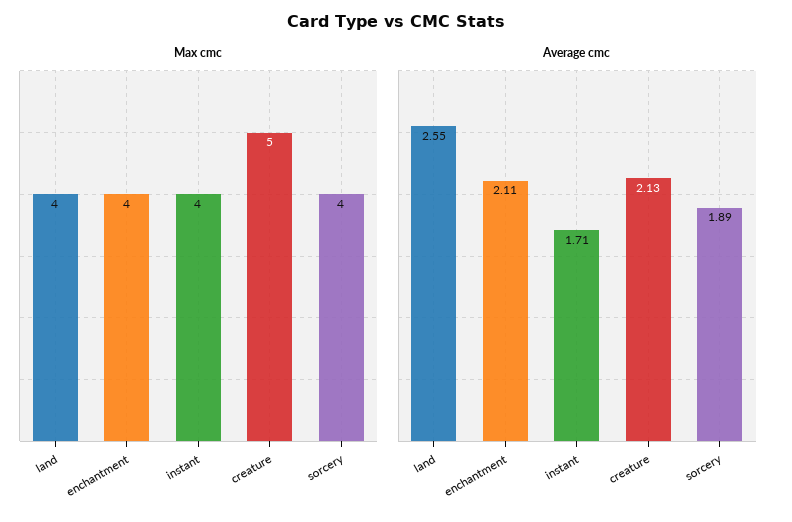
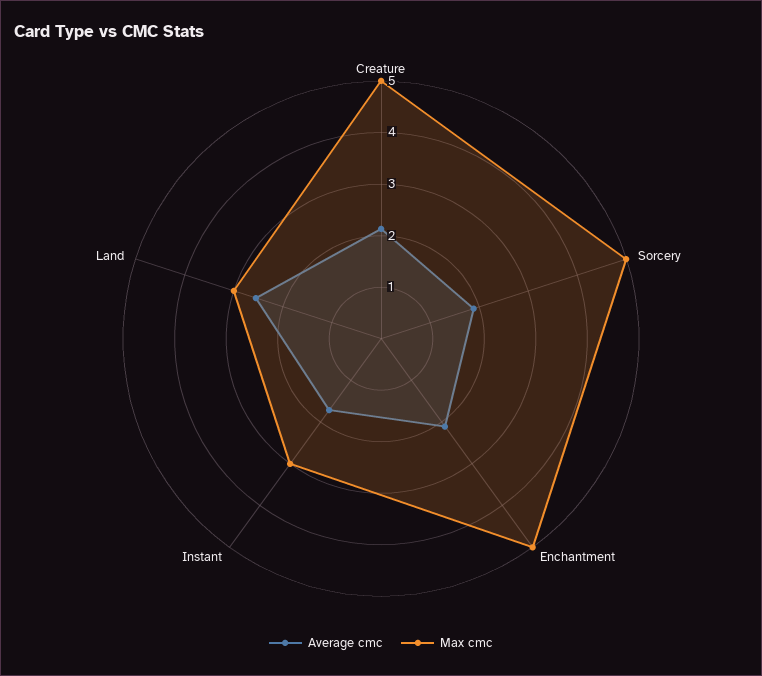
  {
    "Max cmc": {
-     "land": 4,
+     "land": 3,
-     "enchantment": 4,
+     "enchantment": 5,
-     "instant": 4,
+     "instant": 3,
      "creature": 5,
-     "sorcery": 4
+     "sorcery": 5
    },
    "Average cmc": {
      "land": 2.55,
      "enchantment": 2.11,
      "instant": 1.71,
      "creature": 2.13,
      "sorcery": 1.89
    }
  }

